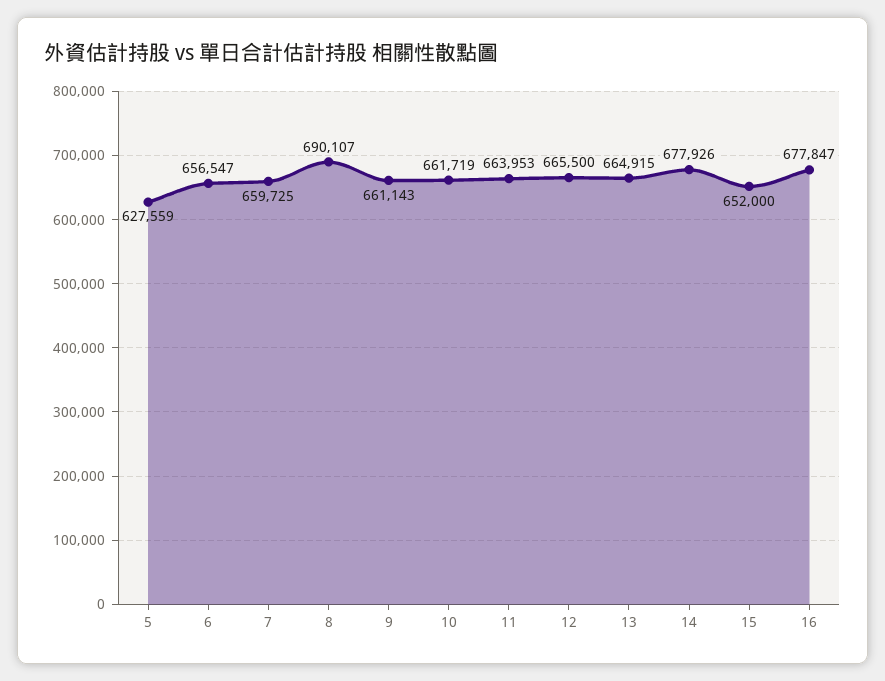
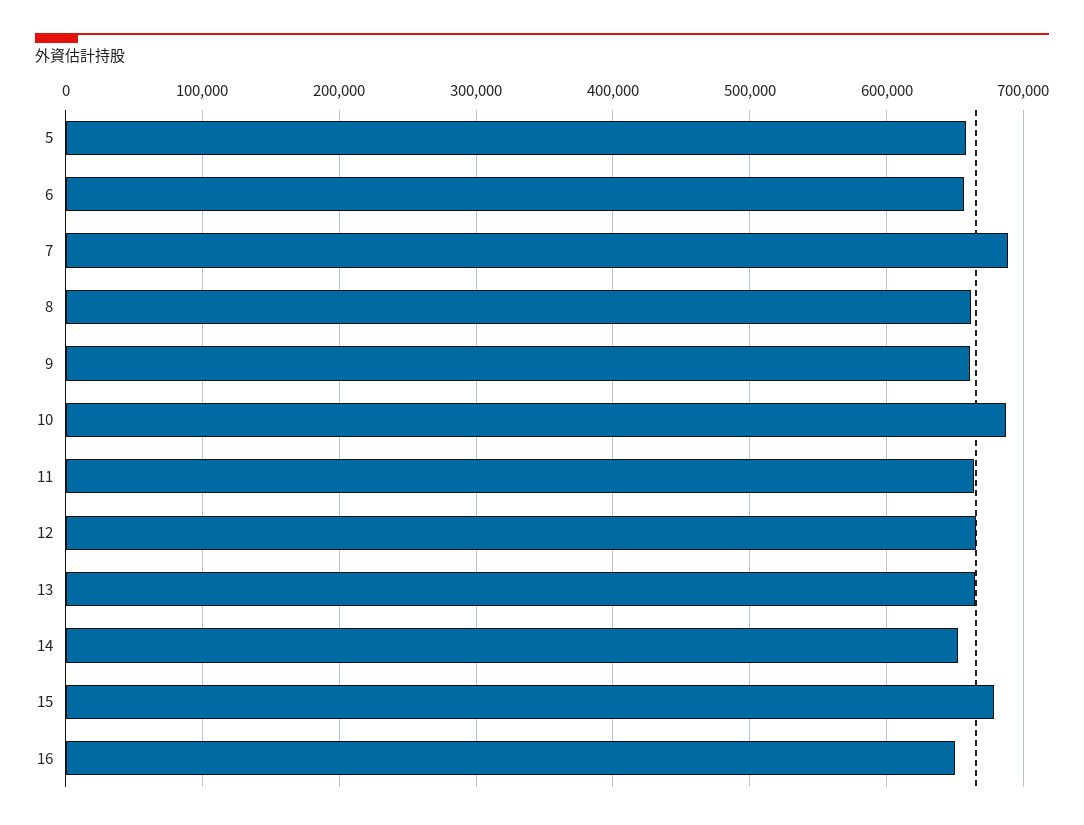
  {
-   "5": 627559,
+   "5": 660000,
    "6": 656547,
-   "7": 659725,
+   "7": 690000,
-   "8": 690107,
+   "8": 660000,
    "9": 661143,
-   "10": 661719,
+   "10": 690000,
    "11": 663953,
    "12": 665500,
    "13": 664915,
-   "14": 677926,
+   "14": 650000,
-   "15": 652000,
+   "15": 680000,
-   "16": 677847
+   "16": 650000
  }

